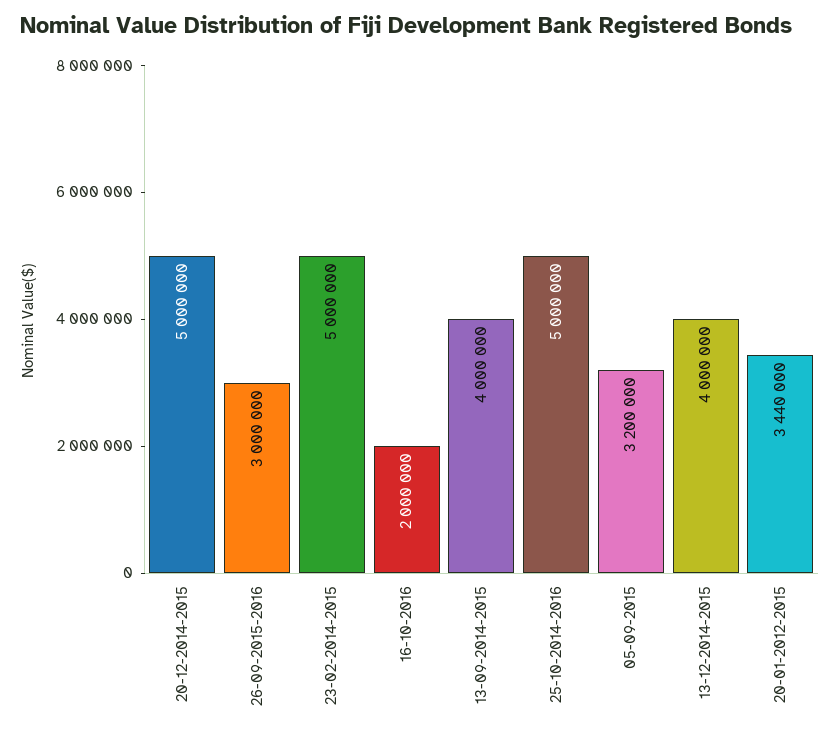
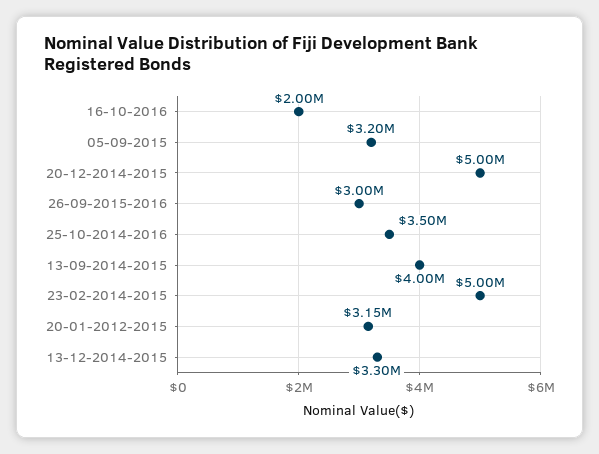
  {
    "20-12-2014-2015": 5000000,
    "26-09-2015-2016": 3000000,
    "23-02-2014-2015": 5000000,
    "16-10-2016": 2000000,
    "13-09-2014-2015": 4000000,
-   "25-10-2014-2016": 5000000,
+   "25-10-2014-2016": 3500000,
    "05-09-2015": 3200000,
-   "13-12-2014-2015": 4000000,
+   "13-12-2014-2015": 3300000,
-   "20-01-2012-2015": 3440000
+   "20-01-2012-2015": 3150000
  }

